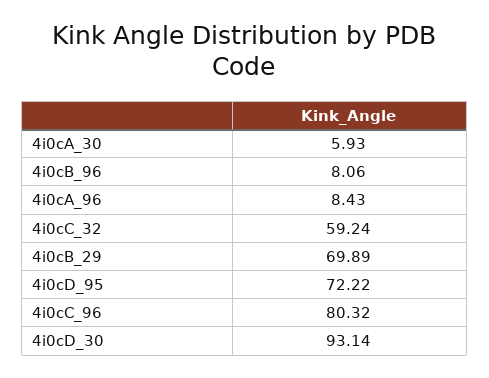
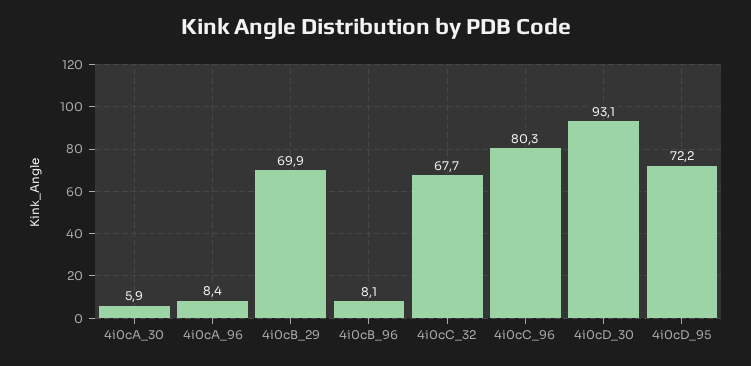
  {
    "4i0cA_30": 5.93,
    "4i0cB_96": 8.06,
    "4i0cA_96": 8.43,
-   "4i0cC_32": 59.24,
+   "4i0cC_32": 67.7,
    "4i0cB_29": 69.89,
    "4i0cD_95": 72.22,
    "4i0cC_96": 80.32,
    "4i0cD_30": 93.14
  }

